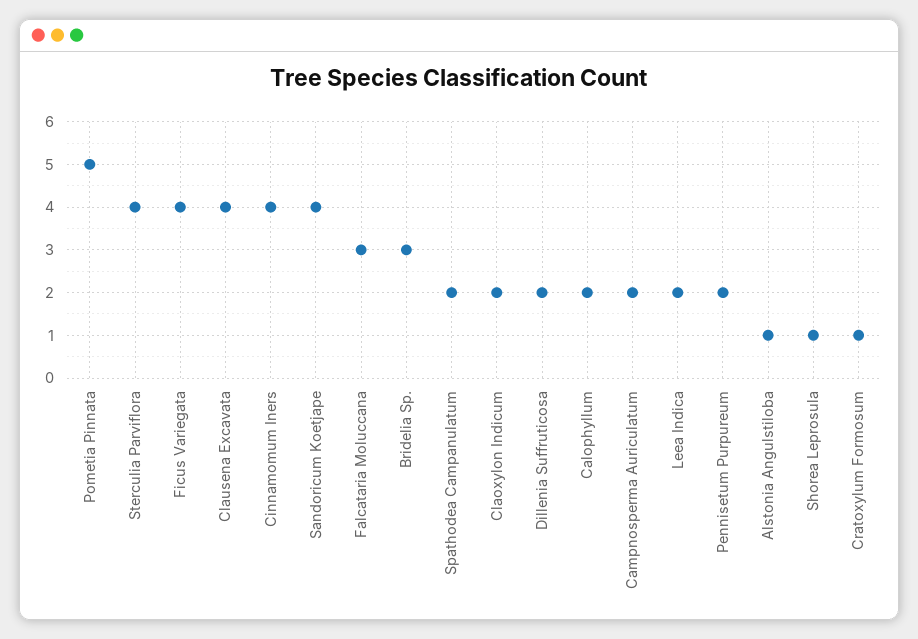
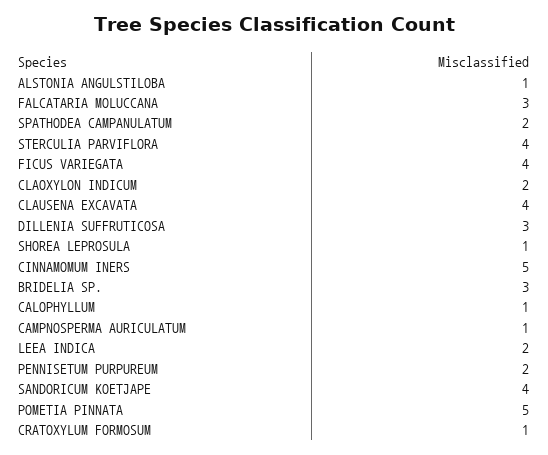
  {
    "Pometia Pinnata": 5,
    "Sterculia Parviflora": 4,
    "Ficus Variegata": 4,
    "Clausena Excavata": 4,
-   "Cinnamomum Iners": 4,
+   "Cinnamomum Iners": 5,
    "Sandoricum Koetjape": 4,
    "Falcataria Moluccana": 3,
    "Bridelia Sp.": 3,
    "Spathodea Campanulatum": 2,
    "Claoxylon Indicum": 2,
-   "Dillenia Suffruticosa": 2,
+   "Dillenia Suffruticosa": 3,
-   "Calophyllum": 2,
+   "Calophyllum": 1,
-   "Campnosperma Auriculatum": 2,
+   "Campnosperma Auriculatum": 1,
    "Leea Indica": 2,
    "Pennisetum Purpureum": 2,
    "Alstonia Angulstiloba": 1,
    "Shorea Leprosula": 1,
    "Cratoxylum Formosum": 1
  }

